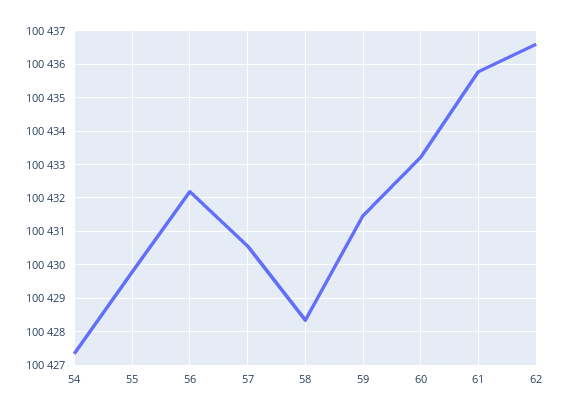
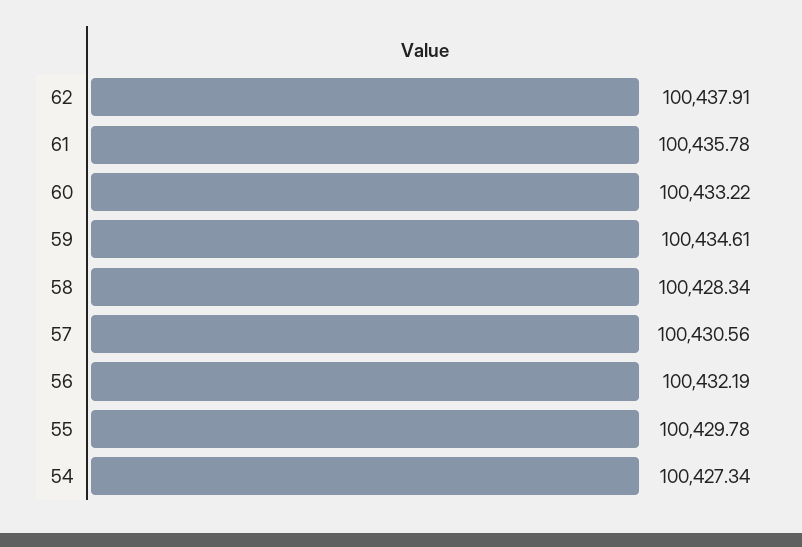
  {
    "54": 100427.34,
    "55": 100429.78,
    "56": 100432.19,
    "57": 100430.56,
    "58": 100428.34,
-   "59": 100431.4,
+   "59": 100434.61,
    "60": 100433.22,
    "61": 100435.78,
-   "62": 100436.6
+   "62": 100437.91
  }

